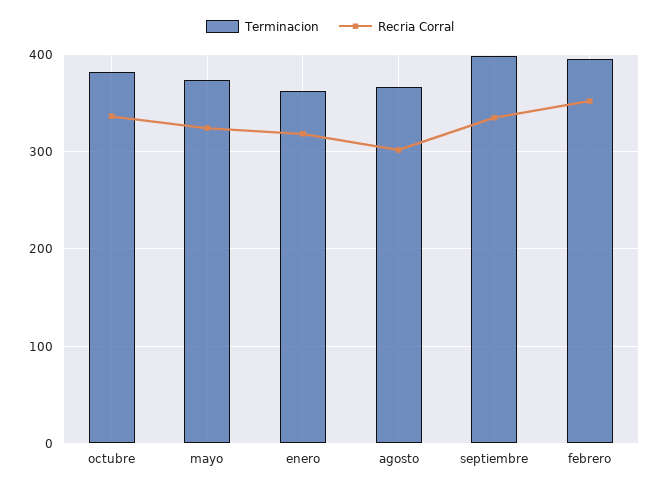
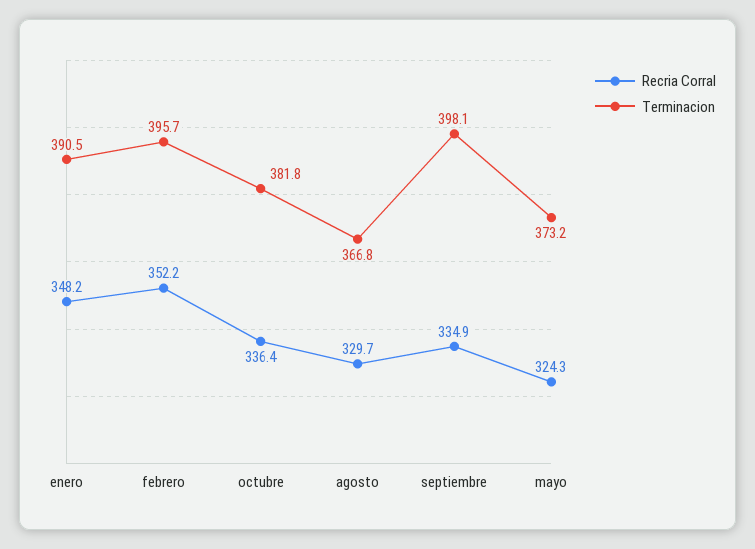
  {
    "Terminacion": {
      "octubre": 381.8,
      "mayo": 373.2,
-     "enero": 360,
+     "enero": 390.5,
      "agosto": 366.8,
      "septiembre": 398.1,
      "febrero": 395.7
    },
    "Recria Corral": {
      "octubre": 336.4,
      "mayo": 324.3,
-     "enero": 320,
+     "enero": 348.2,
-     "agosto": 300,
+     "agosto": 329.7,
      "septiembre": 334.9,
      "febrero": 352.2
    }
  }

